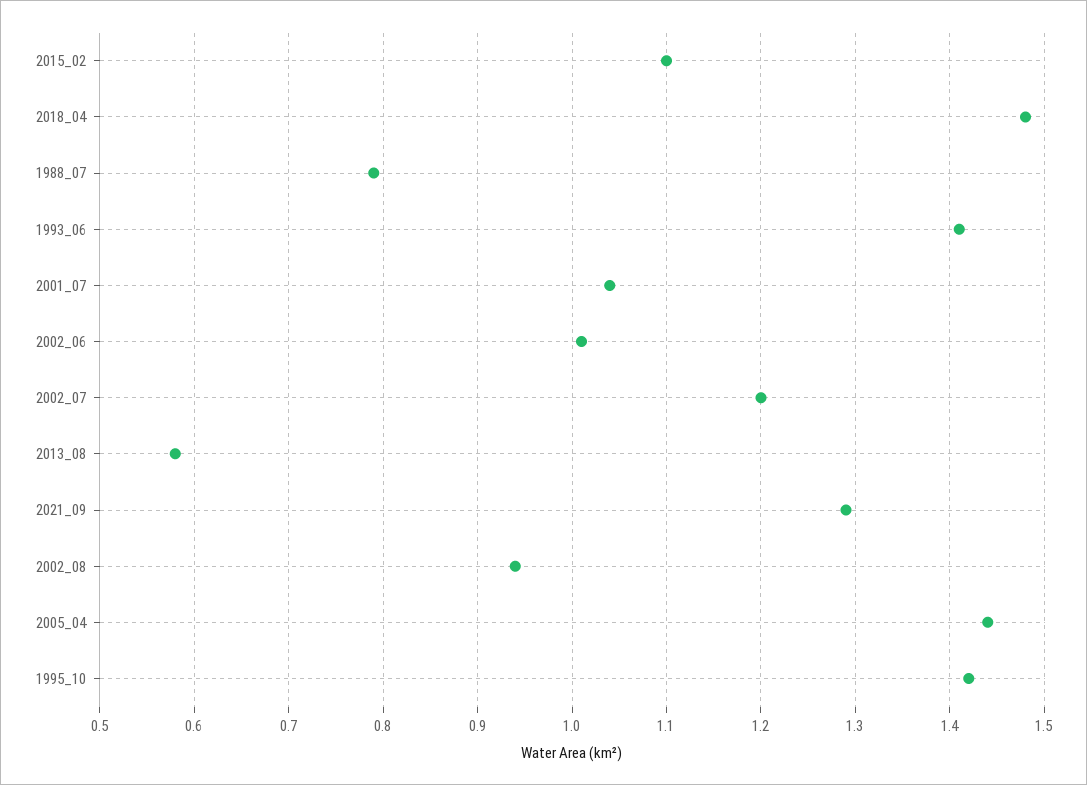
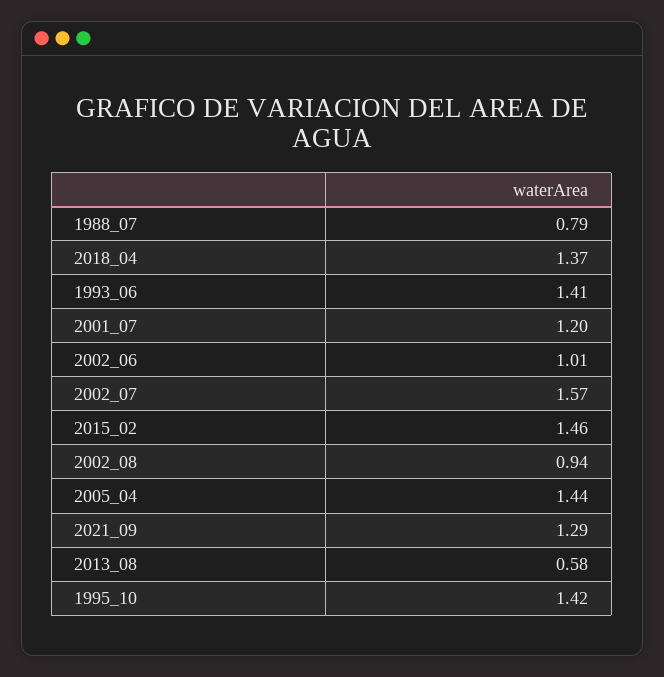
  {
-   "2015_02": 1.1,
+   "2015_02": 1.46,
-   "2018_04": 1.48,
+   "2018_04": 1.37,
    "1988_07": 0.79,
    "1993_06": 1.41,
-   "2001_07": 1.04,
+   "2001_07": 1.2,
    "2002_06": 1.01,
-   "2002_07": 1.2,
+   "2002_07": 1.57,
    "2013_08": 0.58,
    "2021_09": 1.29,
    "2002_08": 0.94,
    "2005_04": 1.44,
    "1995_10": 1.42
  }

